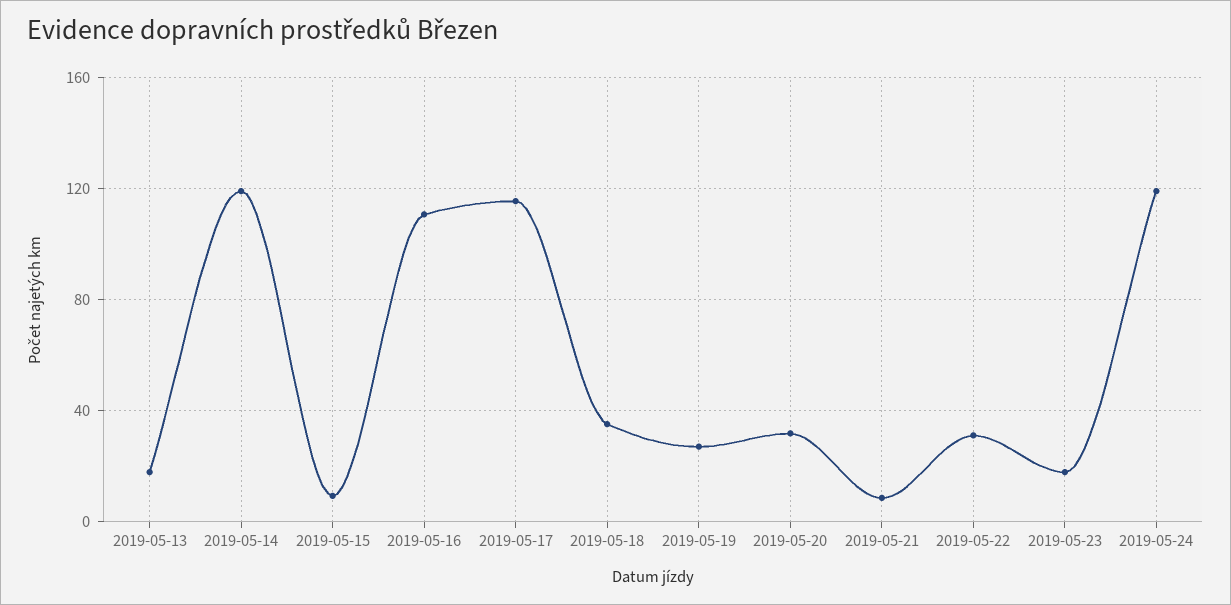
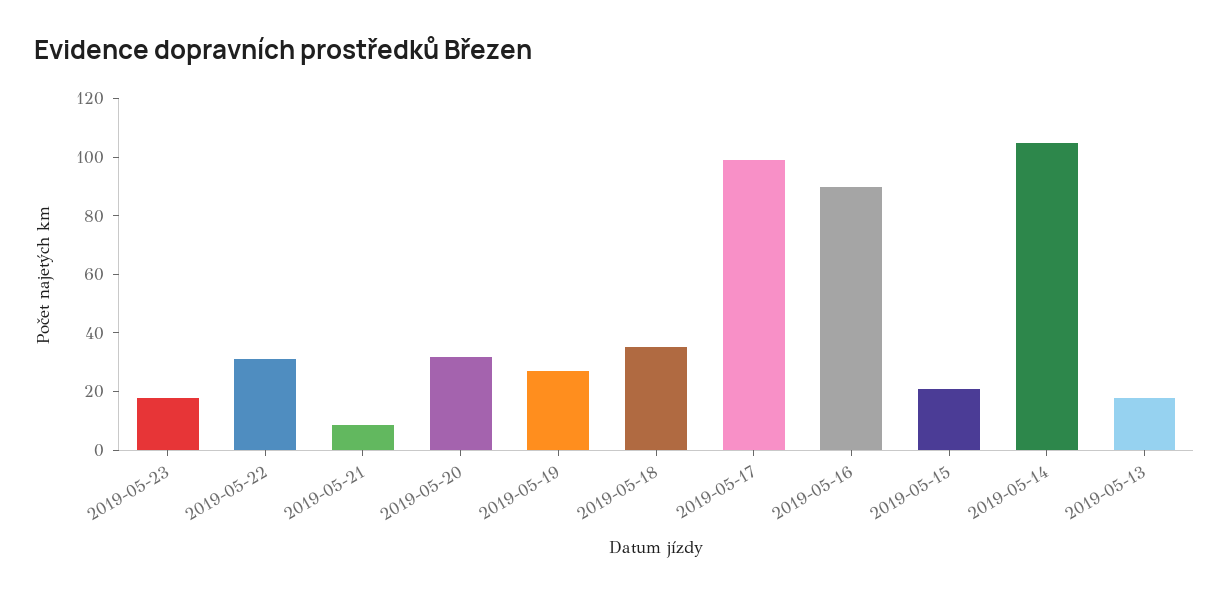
  {
    "2019-05-13": 20,
-   "2019-05-14": 120,
+   "2019-05-14": 105,
-   "2019-05-15": 10,
+   "2019-05-15": 20,
-   "2019-05-16": 110,
+   "2019-05-16": 90,
-   "2019-05-17": 115,
+   "2019-05-17": 100,
    "2019-05-18": 35,
    "2019-05-19": 25,
    "2019-05-20": 30,
    "2019-05-21": 10,
    "2019-05-22": 30,
-   "2019-05-23": 20,
+   "2019-05-23": 20
-   "2019-05-24": 120
  }

